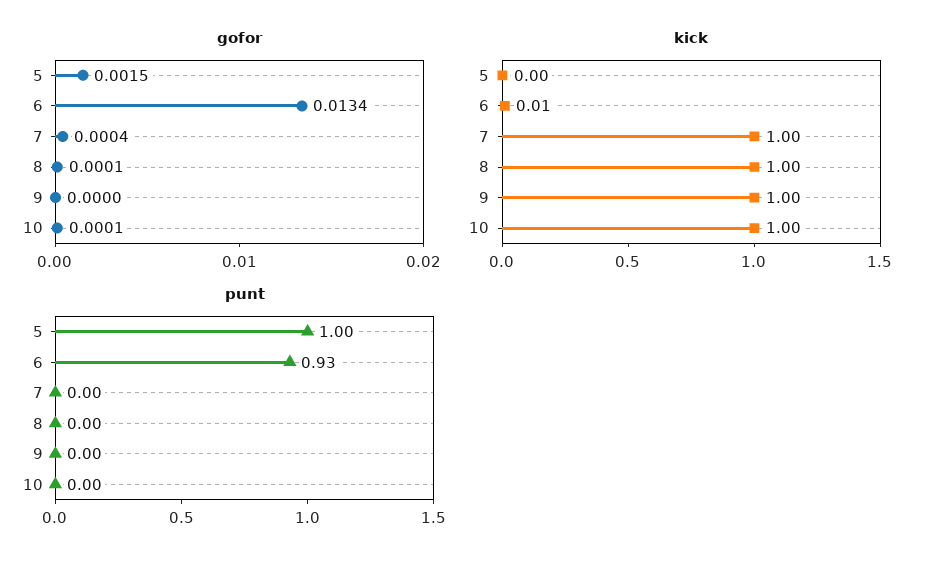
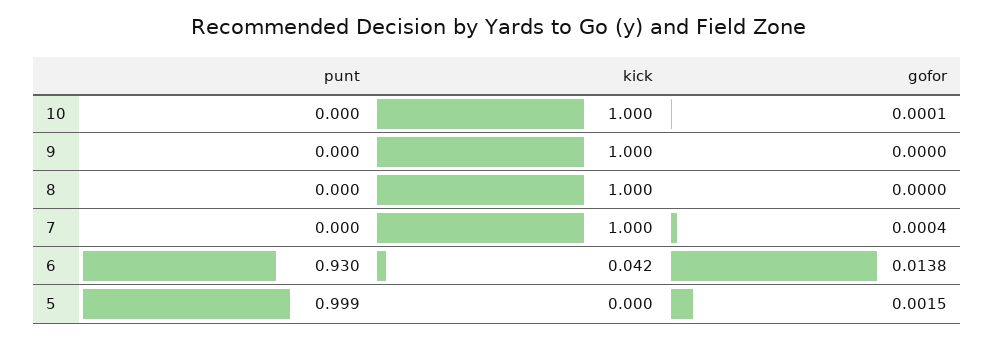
  {
    "gofor": {
      "5": 0.0015,
-     "6": 0.0134,
+     "6": 0.0138,
      "7": 0.0004,
-     "8": 0.0001,
+     "8": 0,
      "9": 0,
      "10": 0.0001
    },
    "kick": {
      "5": 0,
-     "6": 0.01,
+     "6": 0.042,
      "7": 1,
      "8": 1,
      "9": 1,
      "10": 1
    },
    "punt": {
      "5": 0.999,
      "6": 0.93,
      "7": 0,
      "8": 0,
      "9": 0,
      "10": 0
    }
  }

